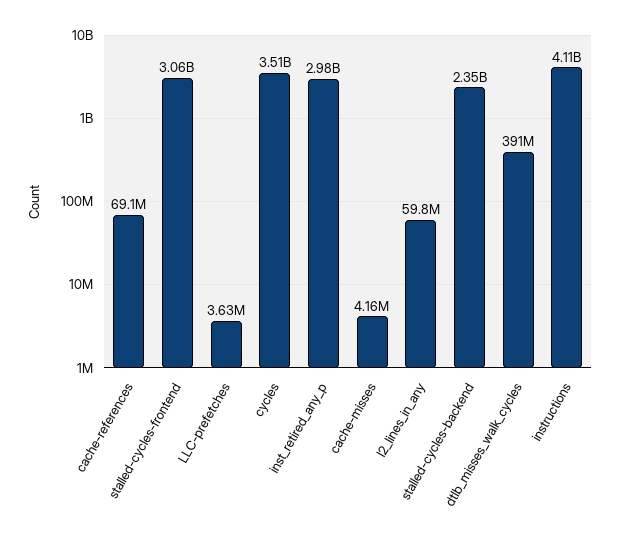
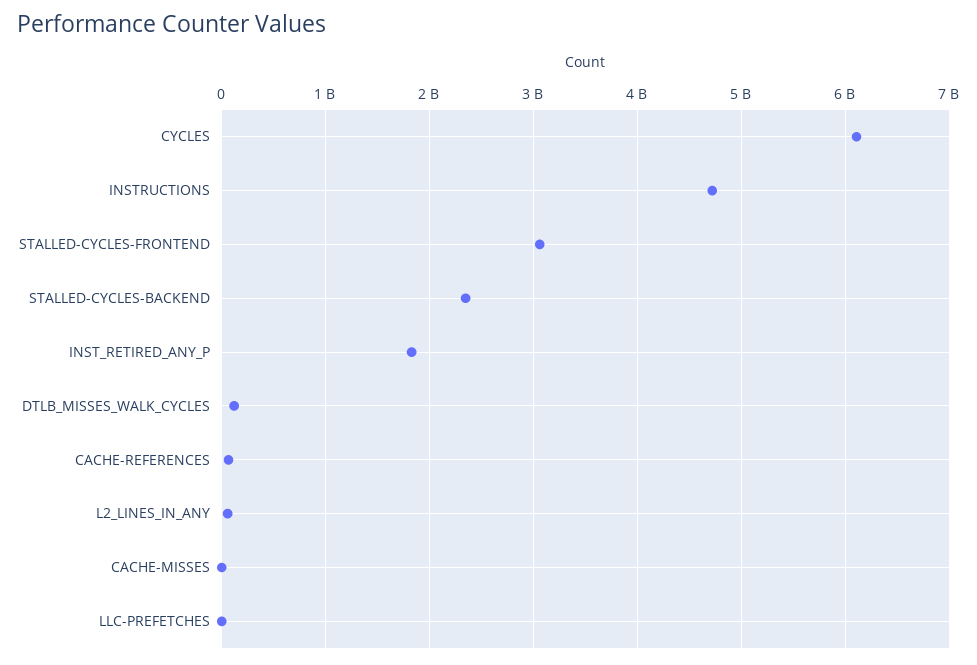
  {
    "cache-references": 69100000,
    "stalled-cycles-frontend": 3060000000,
    "LLC-prefetches": 3630000,
-   "cycles": 3510000000,
+   "cycles": 6100000000,
-   "inst_retired_any_p": 2980000000,
+   "inst_retired_any_p": 1800000000,
    "cache-misses": 4160000,
    "l2_lines_in_any": 59800000,
    "stalled-cycles-backend": 2350000000,
-   "dtlb_misses_walk_cycles": 391000000,
+   "dtlb_misses_walk_cycles": 100000000,
-   "instructions": 4110000000
+   "instructions": 4700000000
  }

